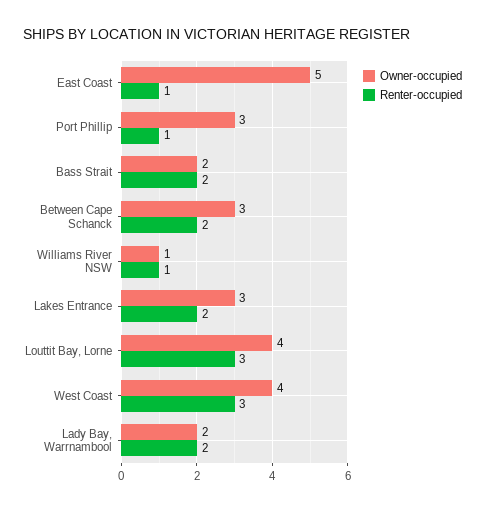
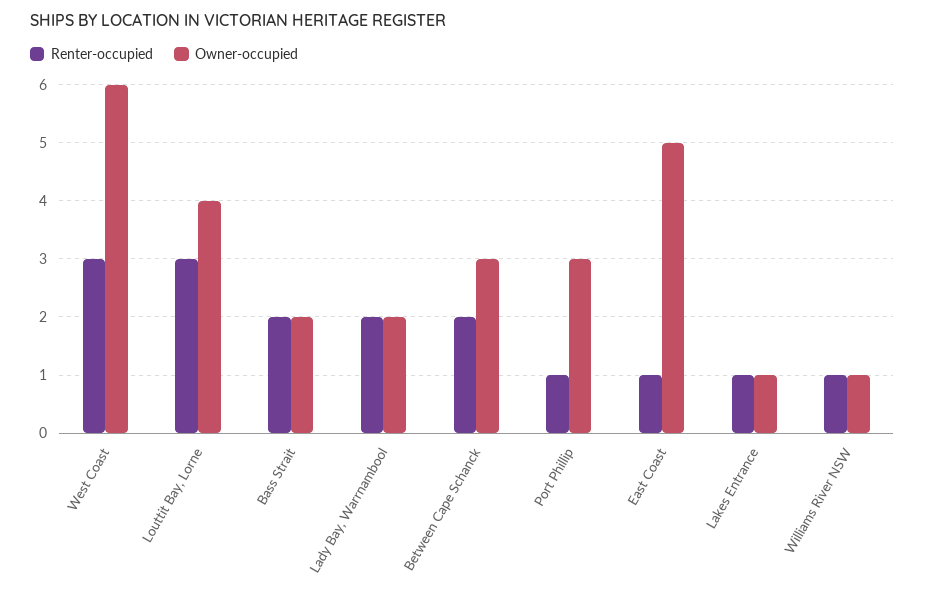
  {
    "Owner-occupied": {
      "East Coast": 5,
      "Port Phillip": 3,
      "Bass Strait": 2,
      "Between Cape Schanck": 3,
      "Williams River NSW": 1,
-     "Lakes Entrance": 3,
+     "Lakes Entrance": 1,
      "Louttit Bay, Lorne": 4,
-     "West Coast": 4,
+     "West Coast": 6,
      "Lady Bay, Warrnambool": 2
    },
    "Renter-occupied": {
      "East Coast": 1,
      "Port Phillip": 1,
      "Bass Strait": 2,
      "Between Cape Schanck": 2,
      "Williams River NSW": 1,
-     "Lakes Entrance": 2,
+     "Lakes Entrance": 1,
      "Louttit Bay, Lorne": 3,
      "West Coast": 3,
      "Lady Bay, Warrnambool": 2
    }
  }

